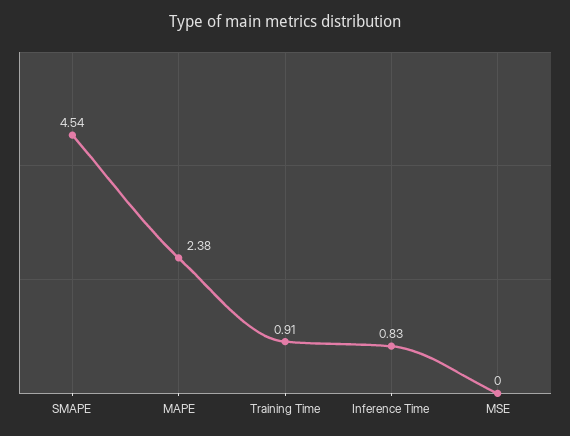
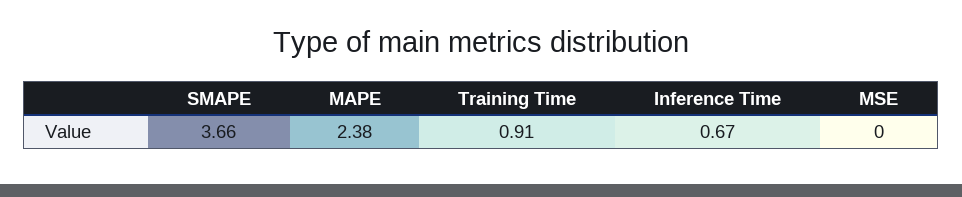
  {
-   "SMAPE": 4.54,
+   "SMAPE": 3.66,
    "MAPE": 2.38,
    "Training Time": 0.91,
-   "Inference Time": 0.83,
+   "Inference Time": 0.67,
    "MSE": 0
  }

